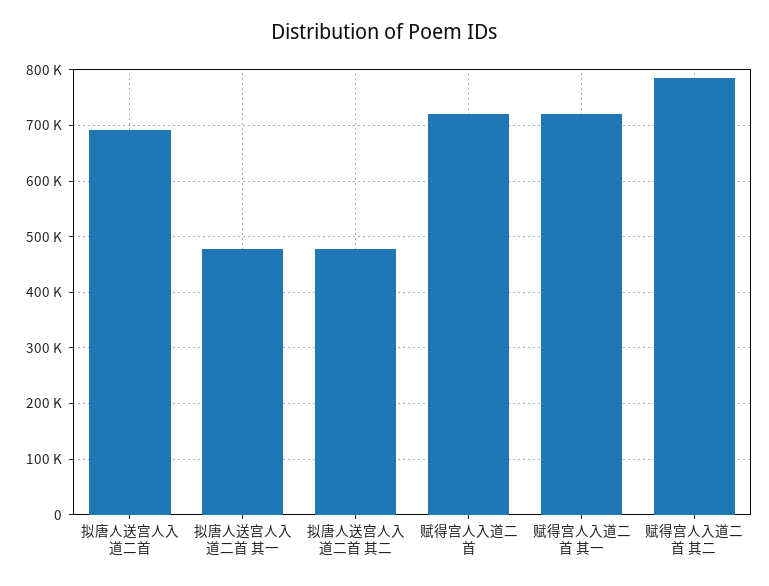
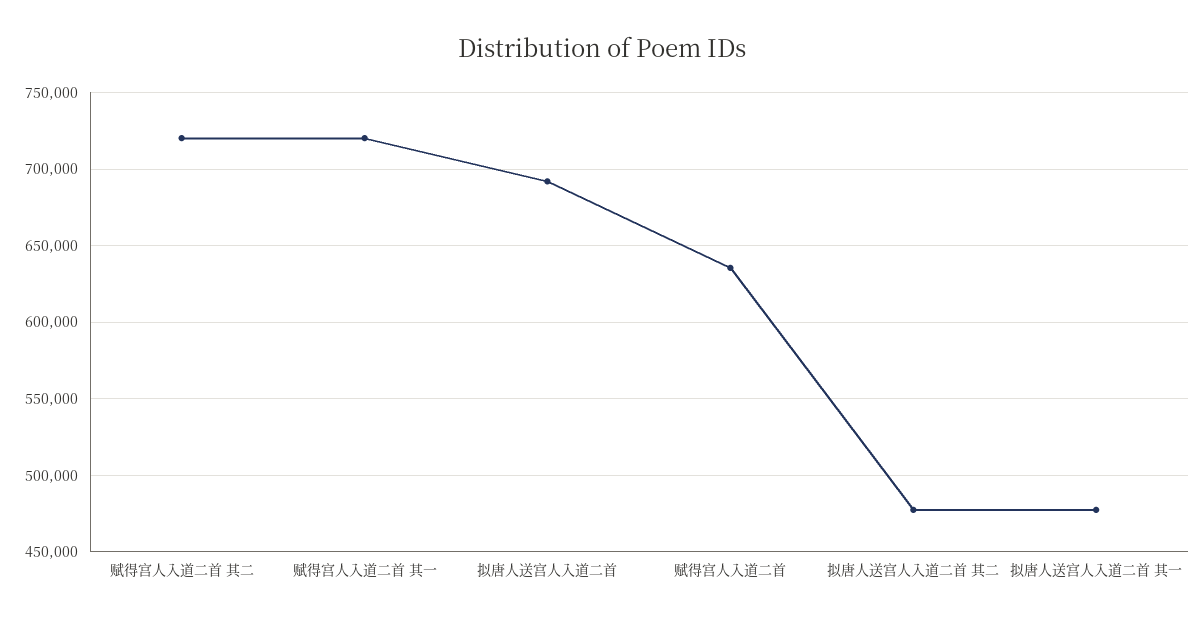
  {
    "拟唐人送宫人入道二首": 690000,
    "拟唐人送宫人入道二首 其一": 480000,
    "拟唐人送宫人入道二首 其二": 480000,
-   "赋得宫人入道二首": 720000,
+   "赋得宫人入道二首": 635000,
    "赋得宫人入道二首 其一": 720000,
-   "赋得宫人入道二首 其二": 780000
+   "赋得宫人入道二首 其二": 720000
  }

